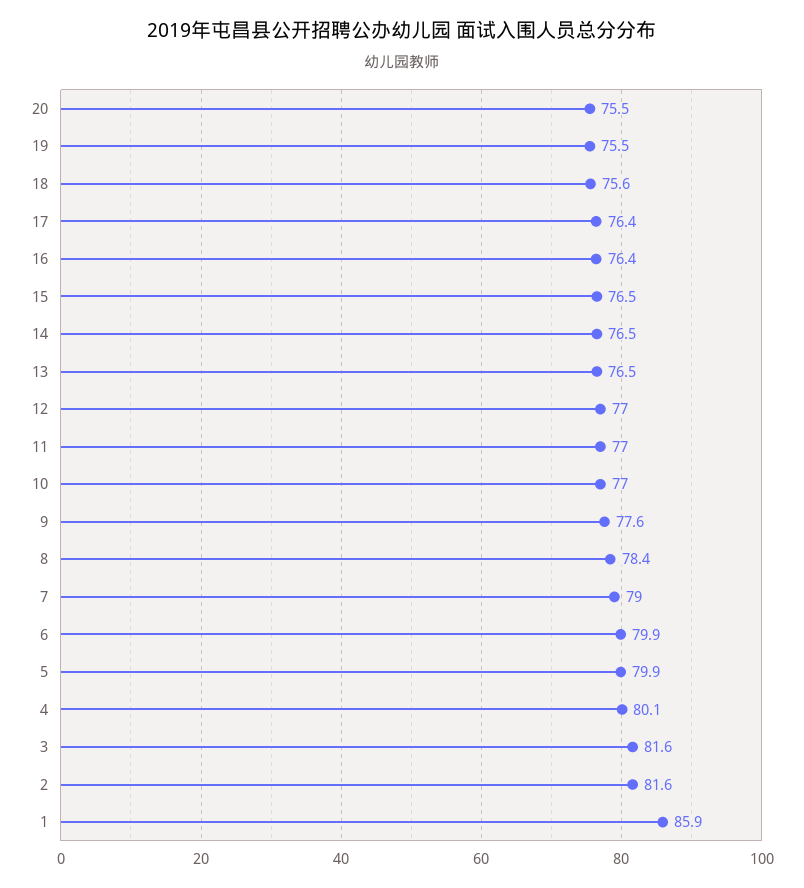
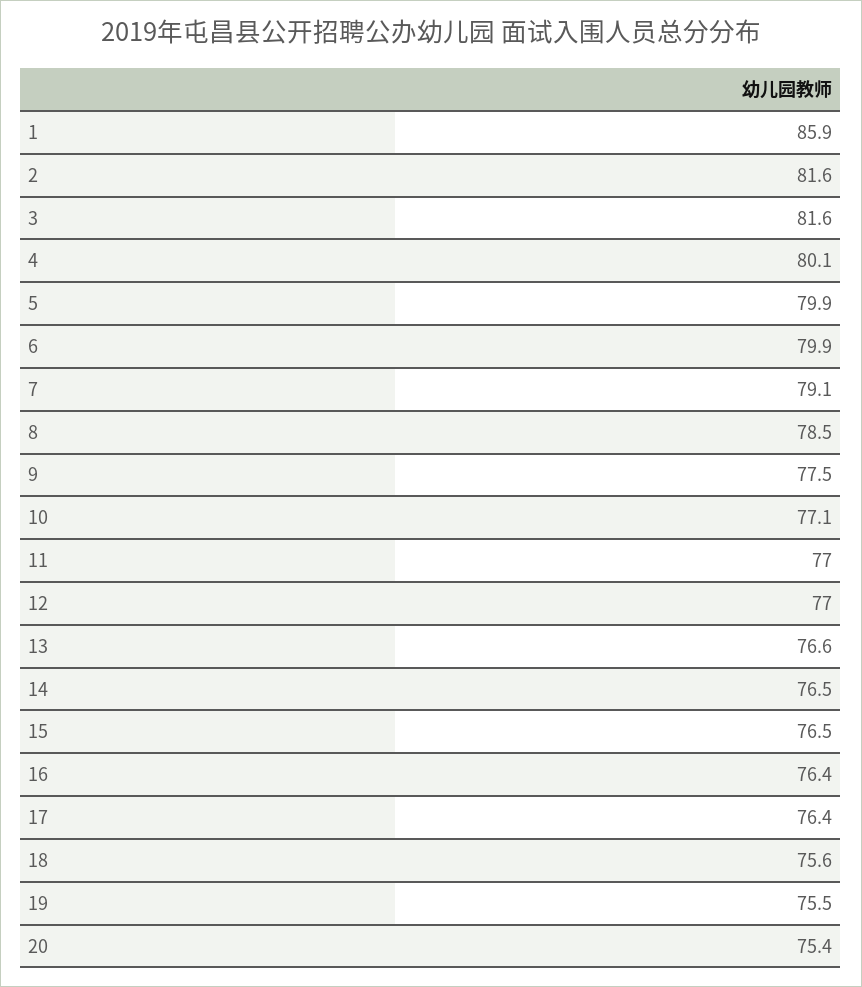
  {
-   "20": 75.5,
+   "20": 75.4,
    "19": 75.5,
    "18": 75.6,
    "17": 76.4,
    "16": 76.4,
    "15": 76.5,
    "14": 76.5,
-   "13": 76.5,
+   "13": 76.6,
    "12": 77,
    "11": 77,
-   "10": 77,
+   "10": 77.1,
-   "9": 77.6,
+   "9": 77.5,
-   "8": 78.4,
+   "8": 78.5,
-   "7": 79,
+   "7": 79.1,
    "6": 79.9,
    "5": 79.9,
    "4": 80.1,
    "3": 81.6,
    "2": 81.6,
    "1": 85.9
  }

